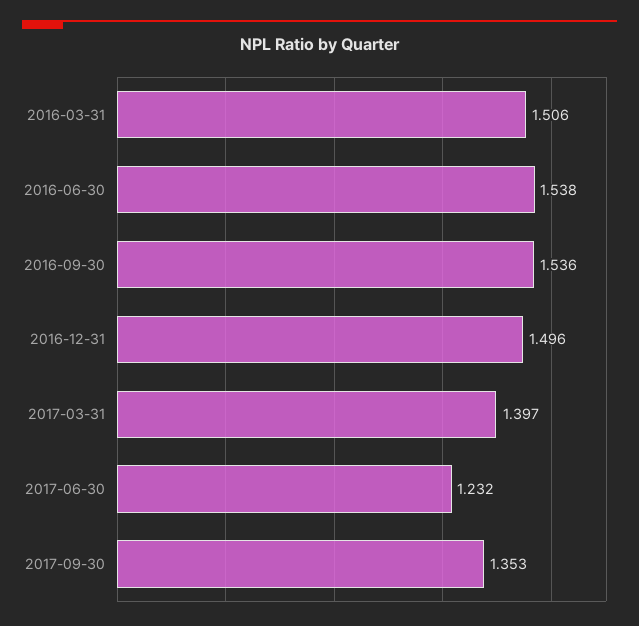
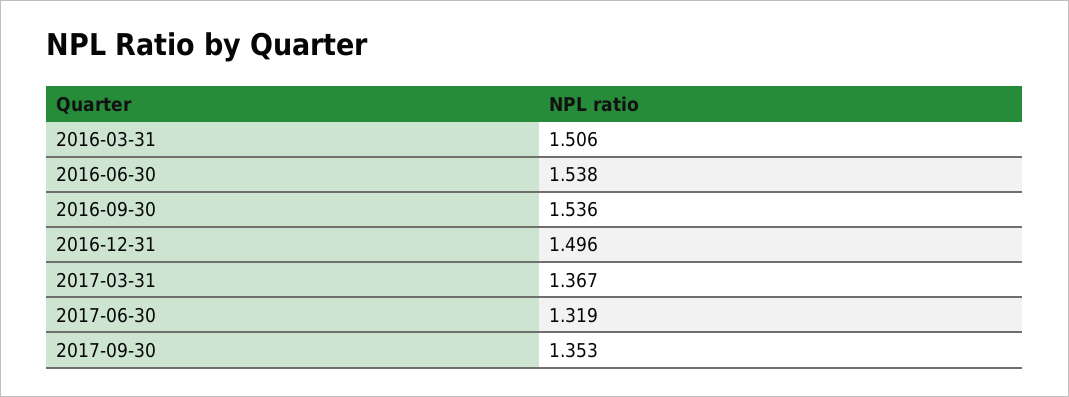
  {
    "2016-03-31": 1.506,
    "2016-06-30": 1.538,
    "2016-09-30": 1.536,
    "2016-12-31": 1.496,
-   "2017-03-31": 1.397,
+   "2017-03-31": 1.367,
-   "2017-06-30": 1.232,
+   "2017-06-30": 1.319,
    "2017-09-30": 1.353
  }

